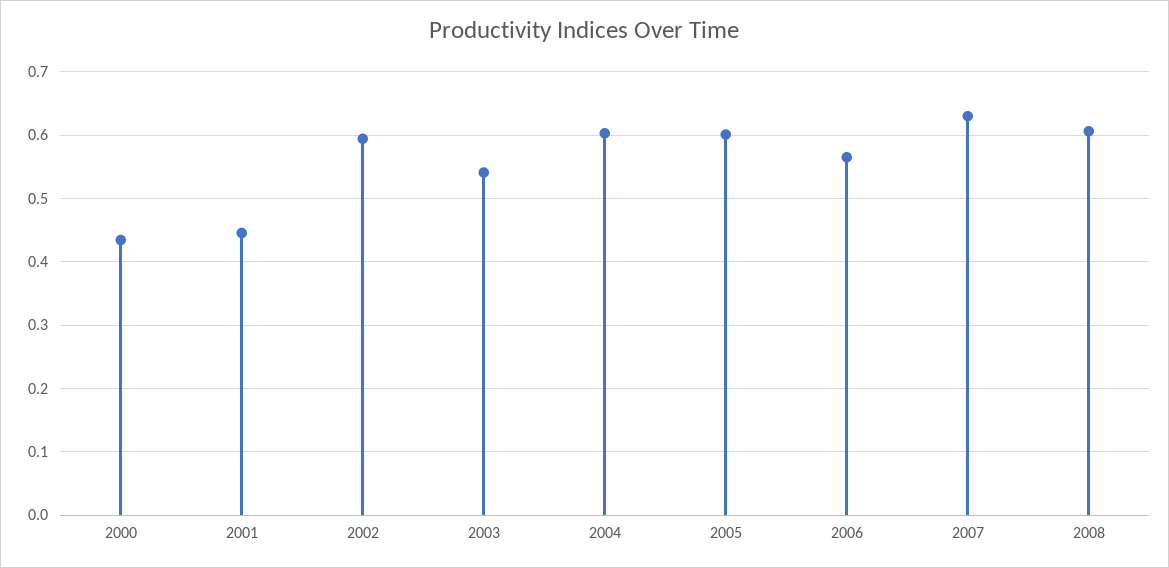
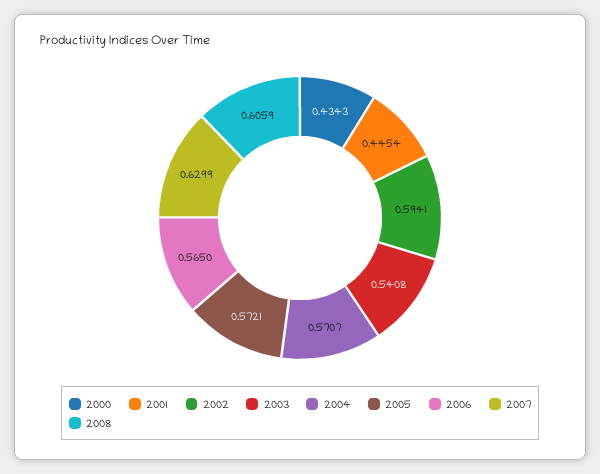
  {
    "2000": 0.4343,
    "2001": 0.4454,
    "2002": 0.5941,
    "2003": 0.5408,
-   "2004": 0.6,
+   "2004": 0.5707,
-   "2005": 0.6,
+   "2005": 0.5721,
    "2006": 0.565,
    "2007": 0.6299,
    "2008": 0.6059
  }

